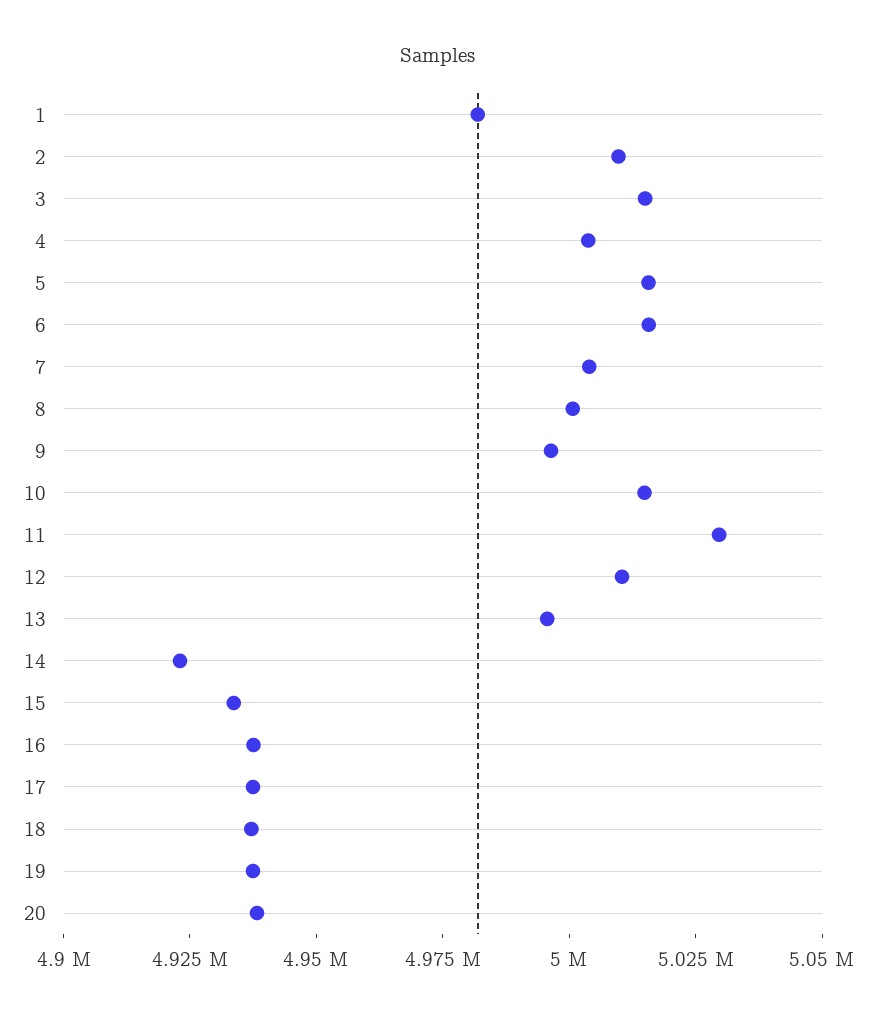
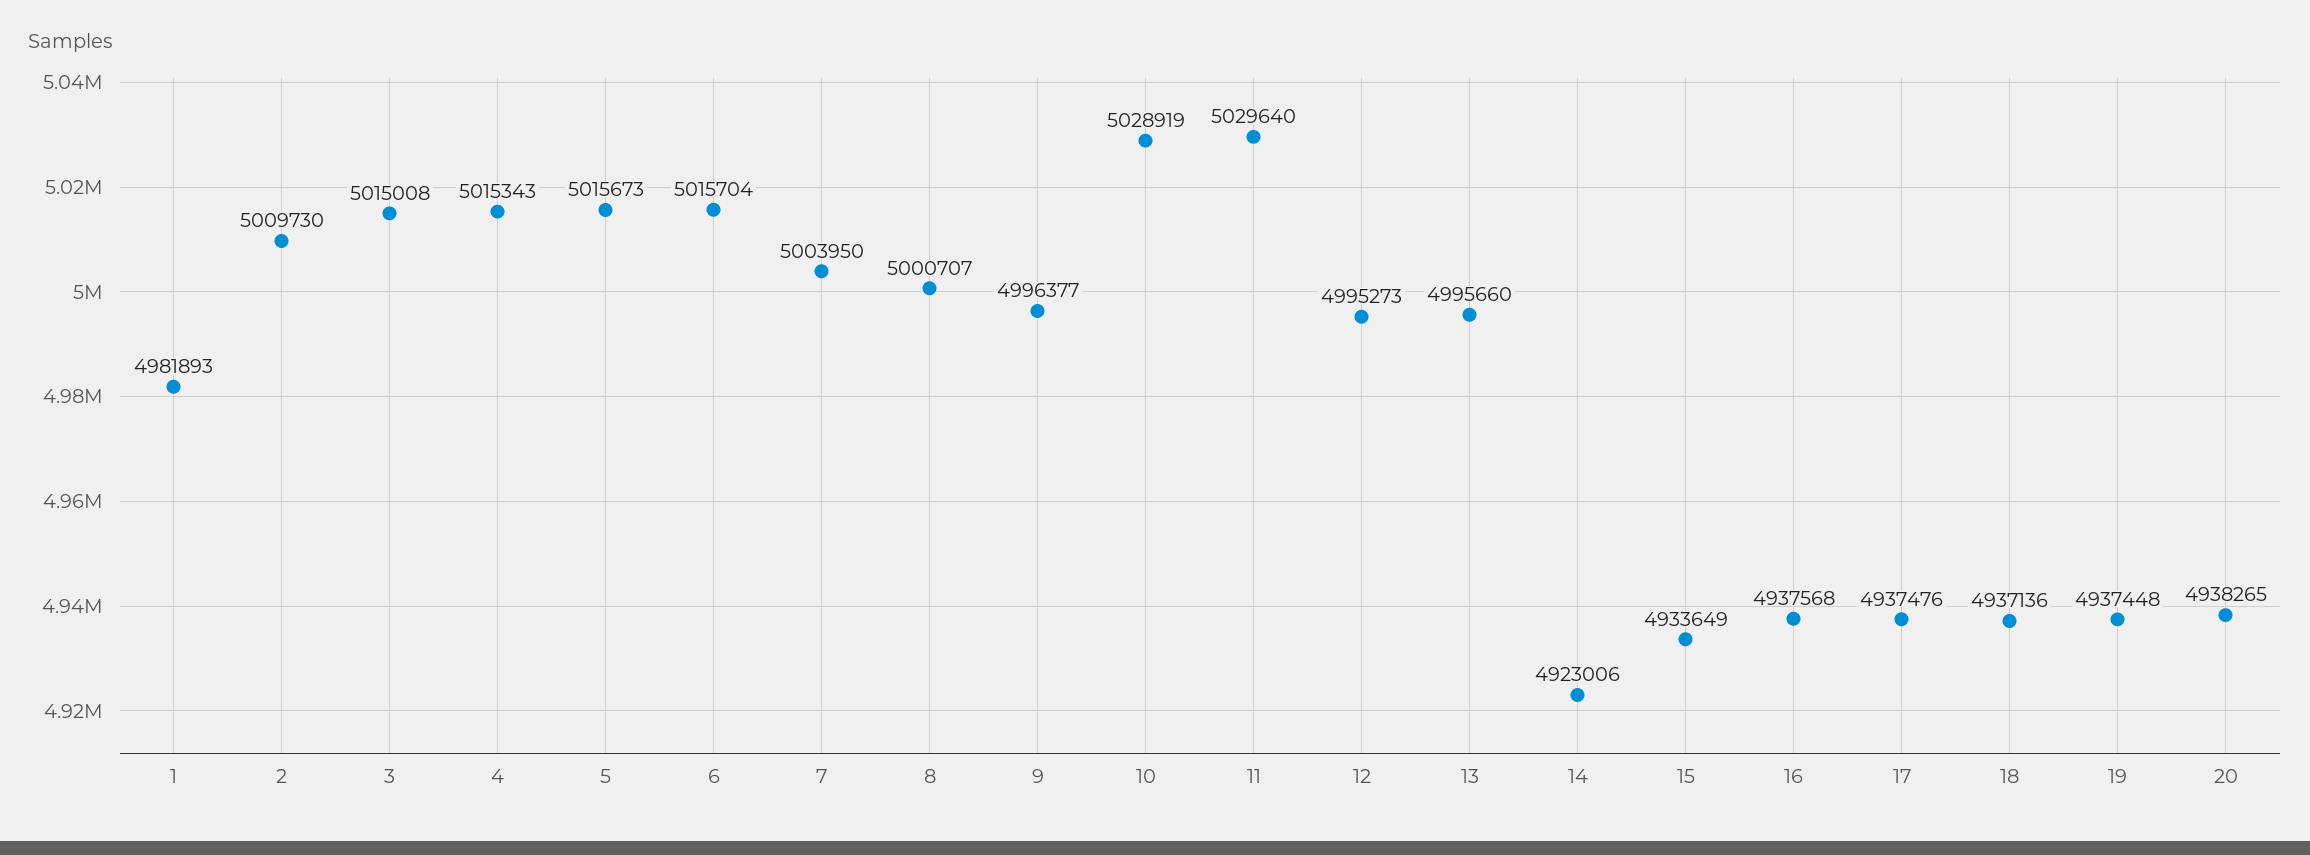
  {
    "1": 4981893,
    "2": 5009730,
    "3": 5015008,
-   "4": 5005000,
+   "4": 5015343,
    "5": 5015673,
    "6": 5015704,
    "7": 5003950,
    "8": 5000707,
    "9": 4996377,
-   "10": 5015000,
+   "10": 5028919,
    "11": 5029640,
-   "12": 5010000,
+   "12": 4995273,
    "13": 4995660,
    "14": 4923006,
    "15": 4933649,
    "16": 4937568,
    "17": 4937476,
    "18": 4937136,
    "19": 4937448,
    "20": 4938265
  }

